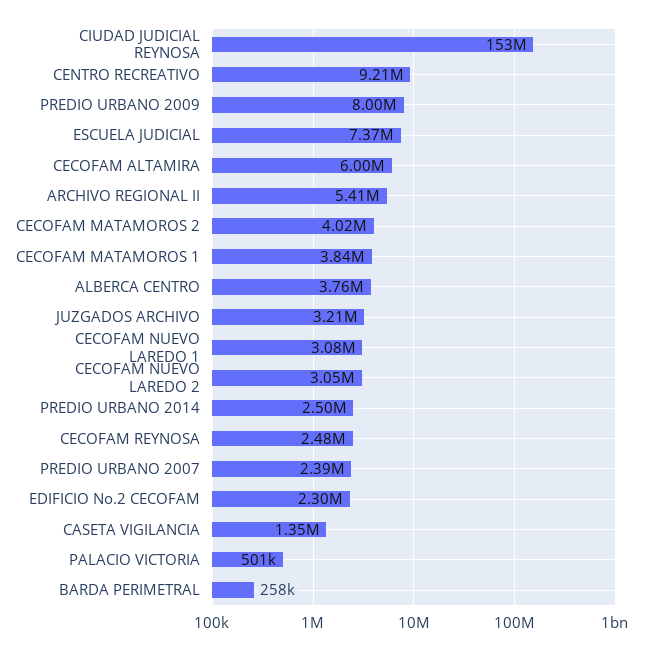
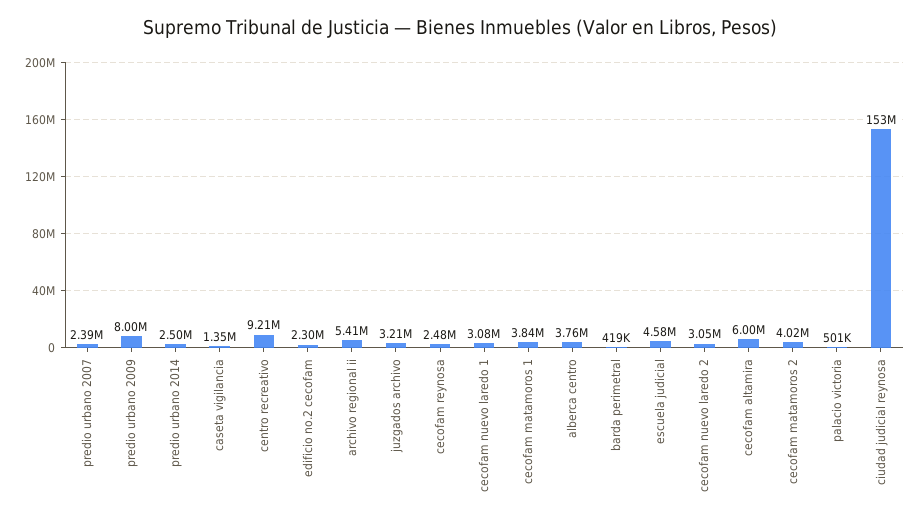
  {
    "CIUDAD JUDICIAL REYNOSA": 153000000,
    "CENTRO RECREATIVO": 9210000,
    "PREDIO URBANO 2009": 8000000,
-   "ESCUELA JUDICIAL": 7370000,
+   "ESCUELA JUDICIAL": 4580000,
    "CECOFAM ALTAMIRA": 6000000,
    "ARCHIVO REGIONAL II": 5410000,
    "CECOFAM MATAMOROS 2": 4020000,
    "CECOFAM MATAMOROS 1": 3840000,
    "ALBERCA CENTRO": 3760000,
    "JUZGADOS ARCHIVO": 3210000,
    "CECOFAM NUEVO LAREDO 1": 3080000,
    "CECOFAM NUEVO LAREDO 2": 3050000,
    "PREDIO URBANO 2014": 2500000,
    "CECOFAM REYNOSA": 2480000,
    "PREDIO URBANO 2007": 2390000,
    "EDIFICIO No.2 CECOFAM": 2300000,
    "CASETA VIGILANCIA": 1350000,
    "PALACIO VICTORIA": 501000,
-   "BARDA PERIMETRAL": 258000
+   "BARDA PERIMETRAL": 419000
  }

